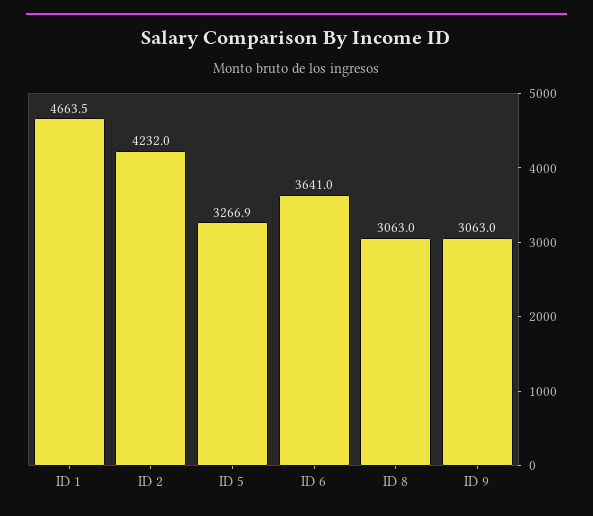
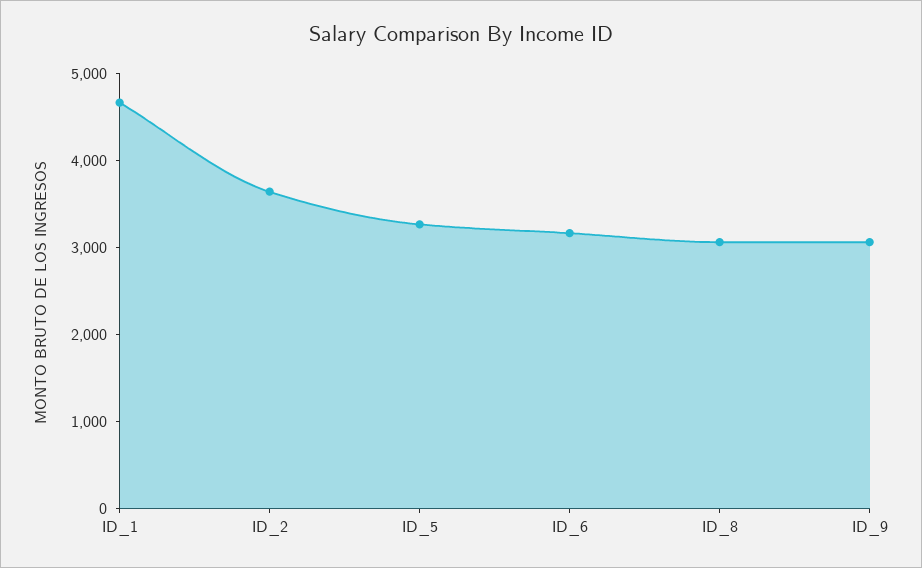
  {
    "ID 1": 4663.5,
-   "ID 2": 4232,
+   "ID 2": 3600,
    "ID 5": 3266.9,
-   "ID 6": 3641,
+   "ID 6": 3200,
    "ID 8": 3063,
    "ID 9": 3063
  }

